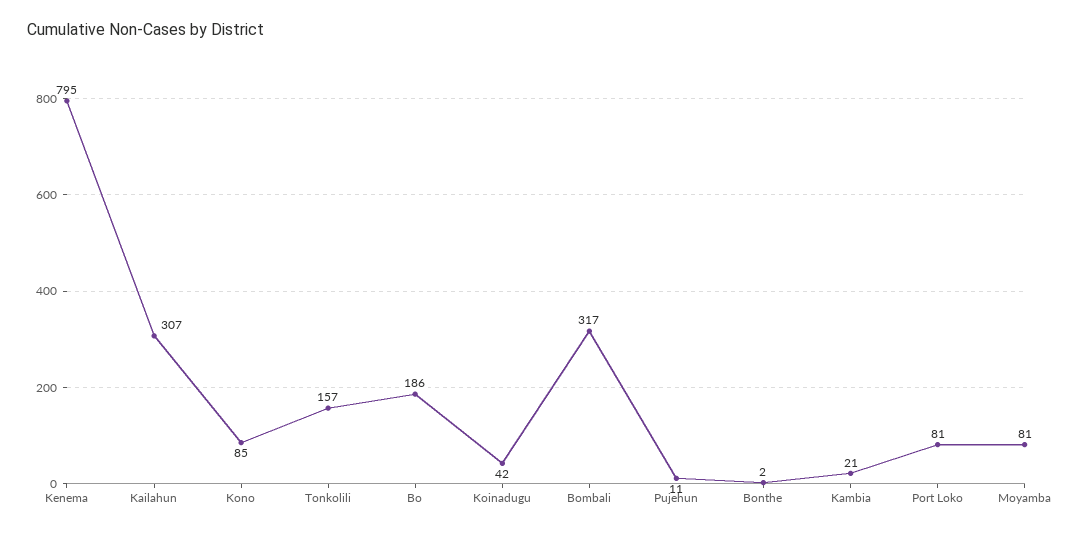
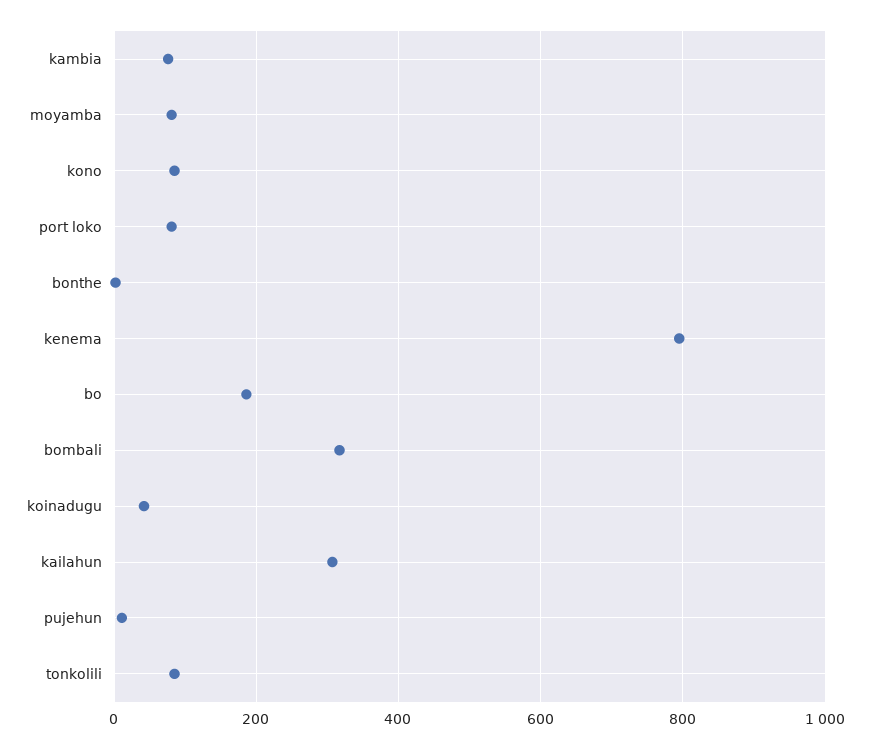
  {
    "Kenema": 795,
    "Kailahun": 307,
    "Kono": 85,
-   "Tonkolili": 157,
+   "Tonkolili": 80,
    "Bo": 186,
    "Koinadugu": 42,
    "Bombali": 317,
    "Pujehun": 11,
    "Bonthe": 2,
-   "Kambia": 21,
+   "Kambia": 80,
    "Port Loko": 81,
    "Moyamba": 81
  }

